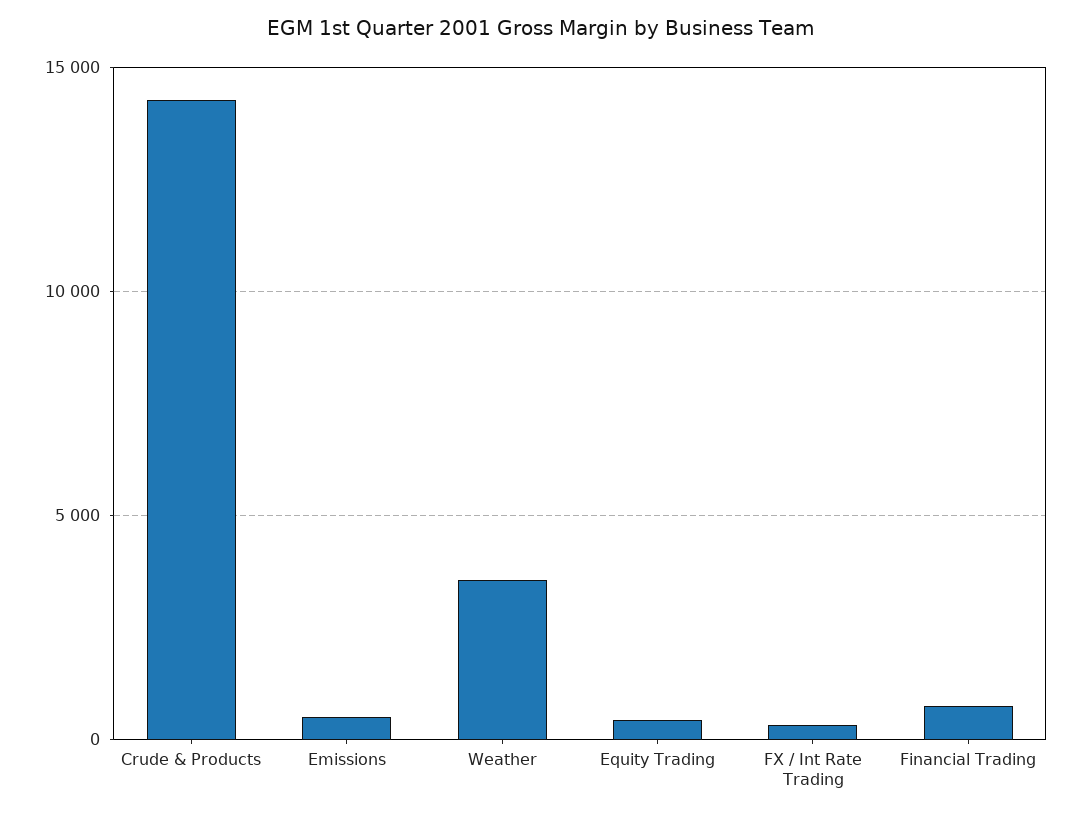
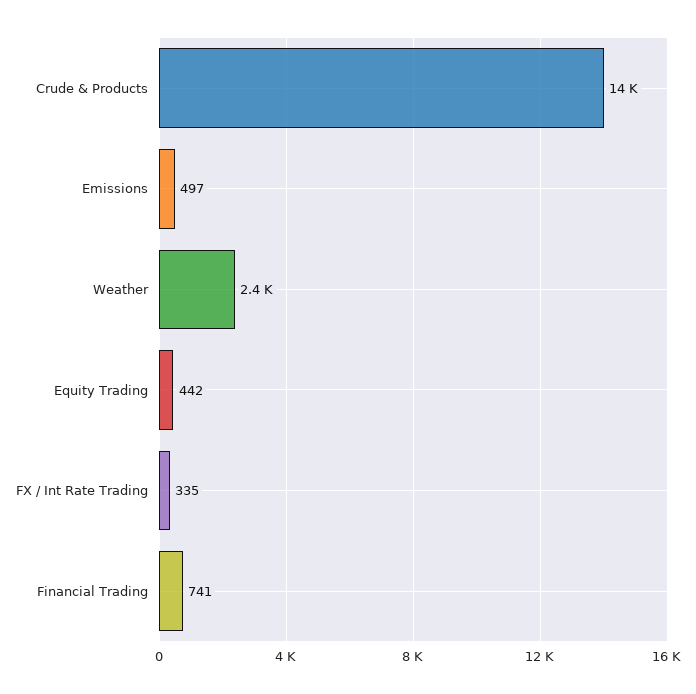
  {
    "Crude & Products": 14000,
    "Emissions": 497,
-   "Weather": 3500,
+   "Weather": 2400,
    "Equity Trading": 442,
    "FX / Int Rate Trading": 335,
    "Financial Trading": 741
  }

